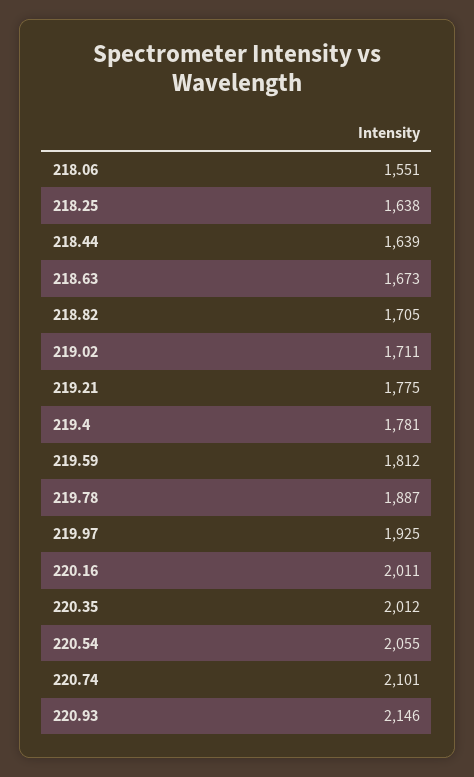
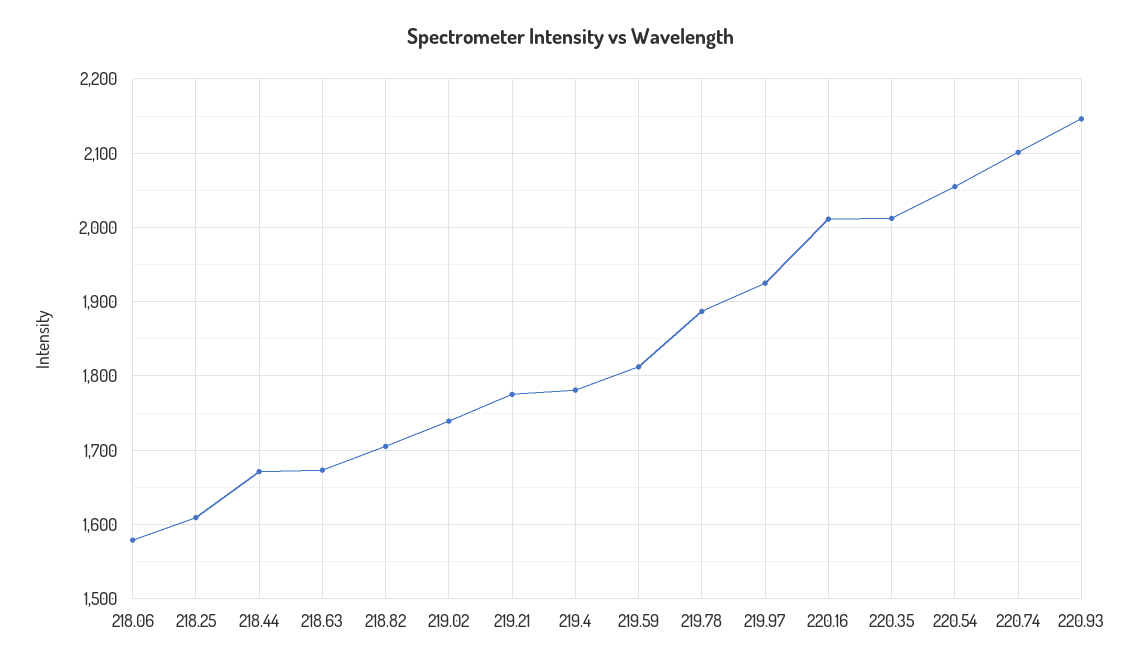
  {
-   "218.06": 1551,
+   "218.06": 1580,
-   "218.25": 1638,
+   "218.25": 1610,
-   "218.44": 1639,
+   "218.44": 1670,
    "218.63": 1673,
    "218.82": 1705,
-   "219.02": 1711,
+   "219.02": 1740,
    "219.21": 1775,
    "219.4": 1781,
    "219.59": 1812,
    "219.78": 1887,
    "219.97": 1925,
    "220.16": 2011,
    "220.35": 2012,
    "220.54": 2055,
    "220.74": 2101,
    "220.93": 2146
  }

